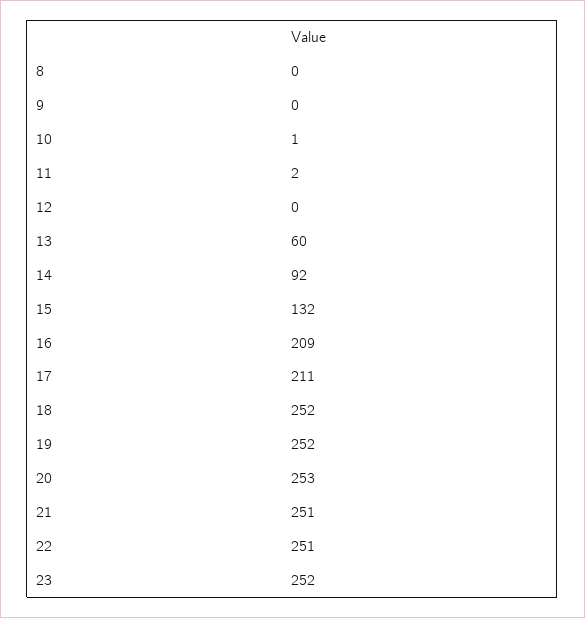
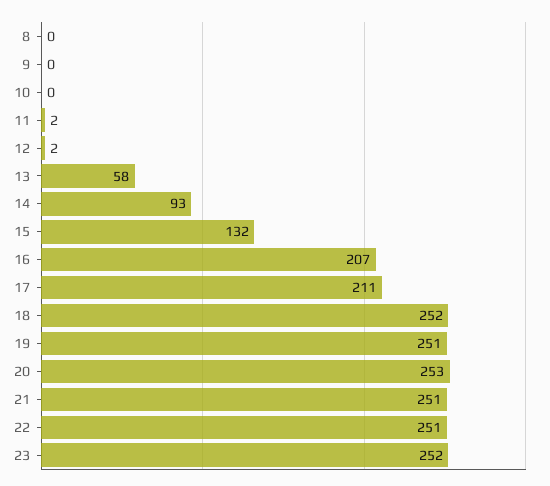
  {
    "8": 0,
    "9": 0,
-   "10": 1,
+   "10": 0,
    "11": 2,
-   "12": 0,
+   "12": 2,
-   "13": 60,
+   "13": 58,
-   "14": 92,
+   "14": 93,
    "15": 132,
-   "16": 209,
+   "16": 207,
    "17": 211,
    "18": 252,
-   "19": 252,
+   "19": 251,
    "20": 253,
    "21": 251,
    "22": 251,
    "23": 252
  }

